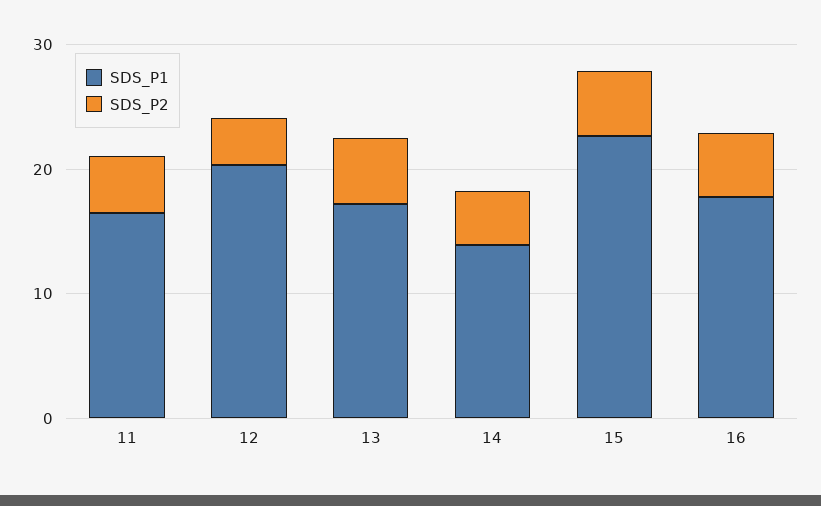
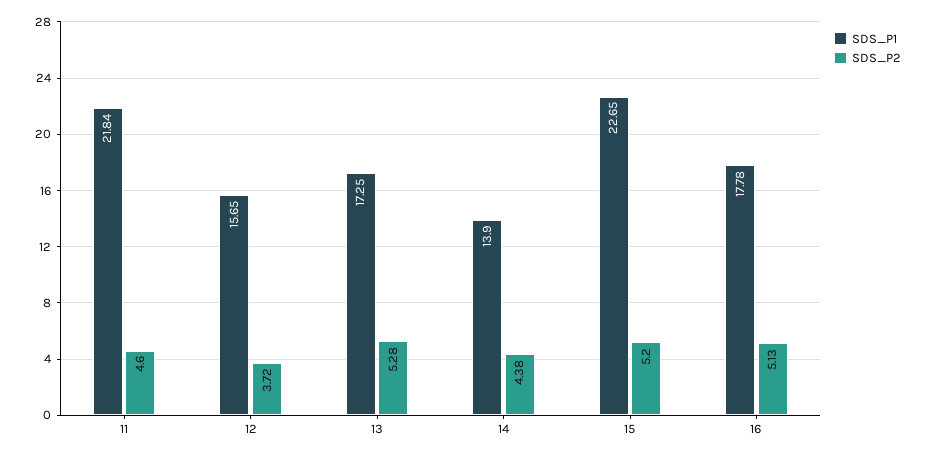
  {
    "SDS_P1": {
-     "11": 16,
+     "11": 21.84,
-     "12": 20,
+     "12": 15.65,
      "13": 17.25,
      "14": 13.9,
      "15": 22.65,
      "16": 17.78
    },
    "SDS_P2": {
      "11": 4.6,
      "12": 3.72,
      "13": 5.28,
      "14": 4.38,
      "15": 5.2,
      "16": 5.13
    }
  }

